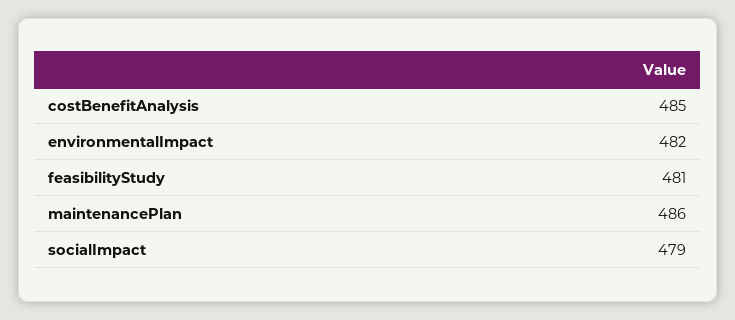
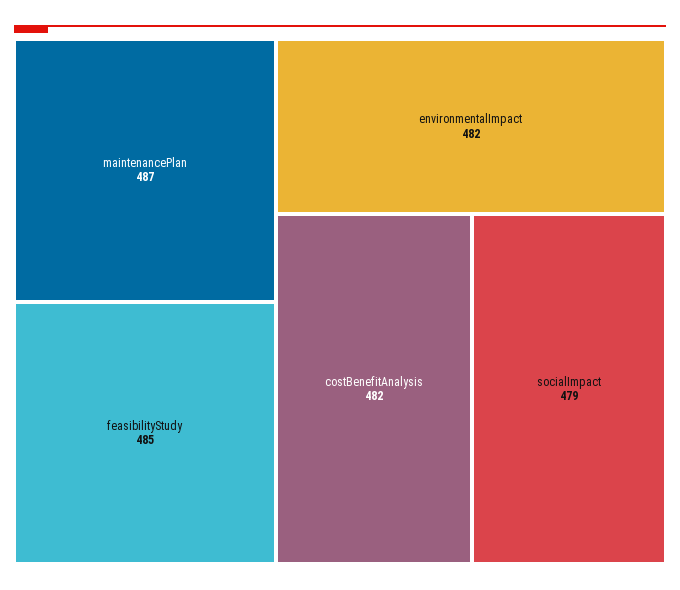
  {
-   "costBenefitAnalysis": 485,
+   "costBenefitAnalysis": 482,
    "environmentalImpact": 482,
-   "feasibilityStudy": 481,
+   "feasibilityStudy": 485,
-   "maintenancePlan": 486,
+   "maintenancePlan": 487,
    "socialImpact": 479
  }

